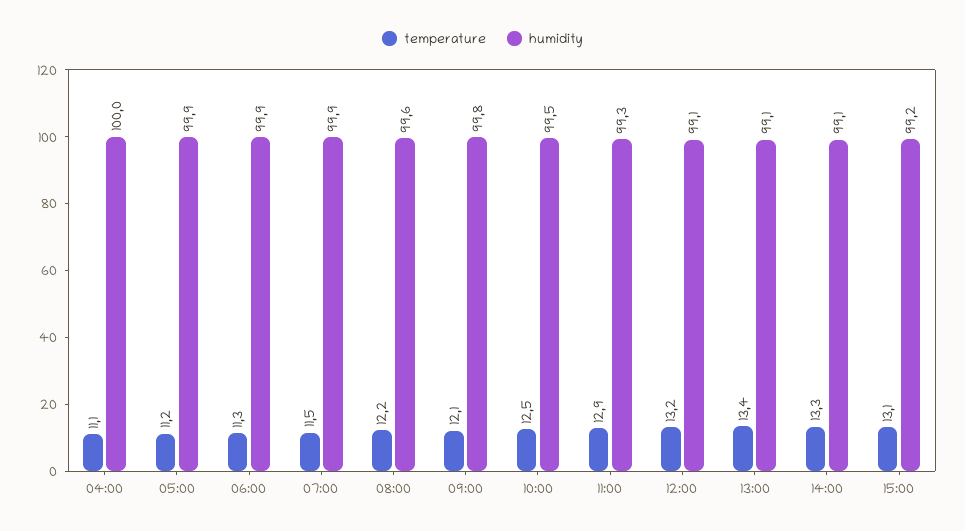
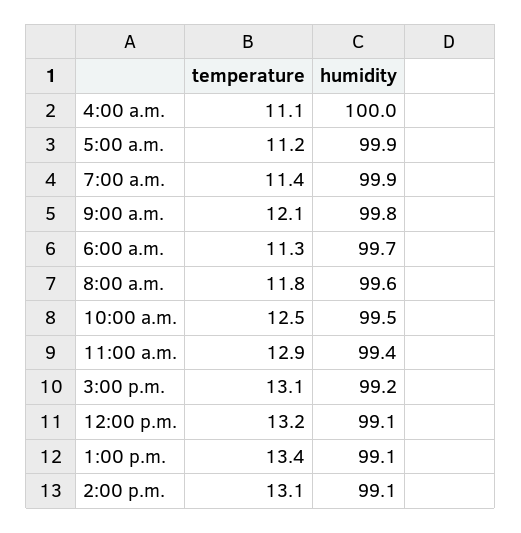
  {
    "temperature": {
      "04:00": 11.1,
      "05:00": 11.2,
      "06:00": 11.3,
-     "07:00": 11.5,
+     "07:00": 11.4,
-     "08:00": 12.2,
+     "08:00": 11.8,
      "09:00": 12.1,
      "10:00": 12.5,
      "11:00": 12.9,
      "12:00": 13.2,
      "13:00": 13.4,
-     "14:00": 13.3,
+     "14:00": 13.1,
      "15:00": 13.1
    },
    "humidity": {
      "04:00": 100,
      "05:00": 99.9,
-     "06:00": 99.9,
+     "06:00": 99.7,
      "07:00": 99.9,
      "08:00": 99.6,
      "09:00": 99.8,
      "10:00": 99.5,
-     "11:00": 99.3,
+     "11:00": 99.4,
      "12:00": 99.1,
      "13:00": 99.1,
      "14:00": 99.1,
      "15:00": 99.2
    }
  }

